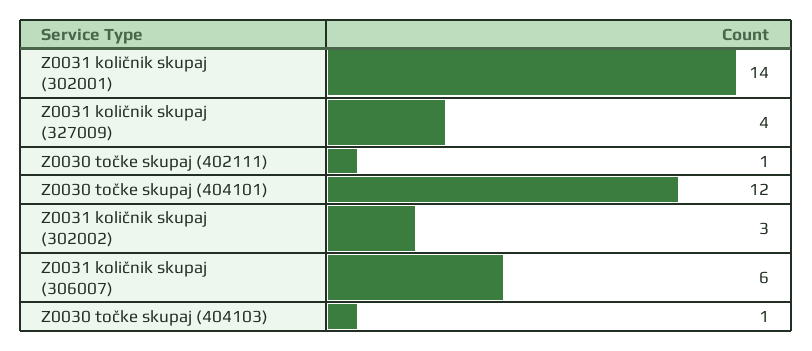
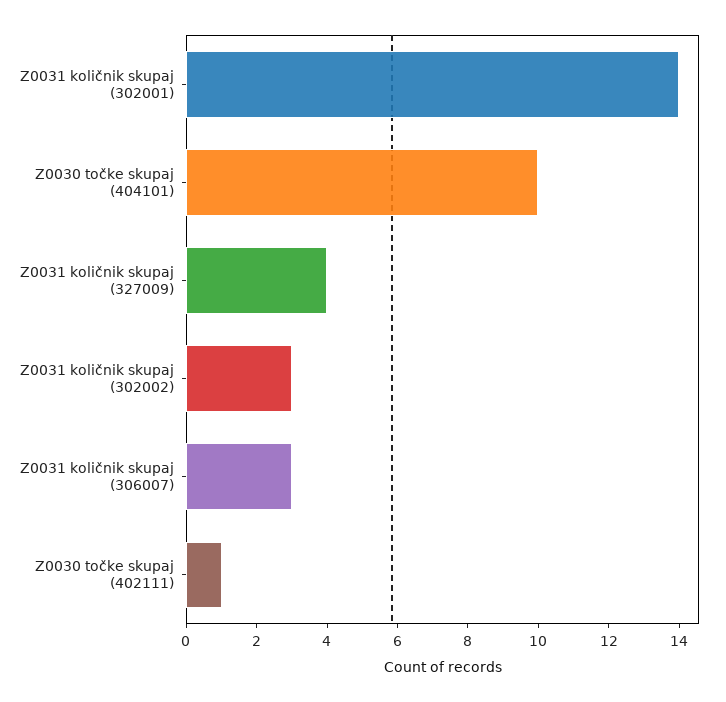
  {
    "Z0031 količnik skupaj (302001)": 14,
    "Z0031 količnik skupaj (327009)": 4,
    "Z0030 točke skupaj (402111)": 1,
-   "Z0030 točke skupaj (404101)": 12,
+   "Z0030 točke skupaj (404101)": 10,
    "Z0031 količnik skupaj (302002)": 3,
-   "Z0031 količnik skupaj (306007)": 6,
+   "Z0031 količnik skupaj (306007)": 3
-   "Z0030 točke skupaj (404103)": 1
  }

